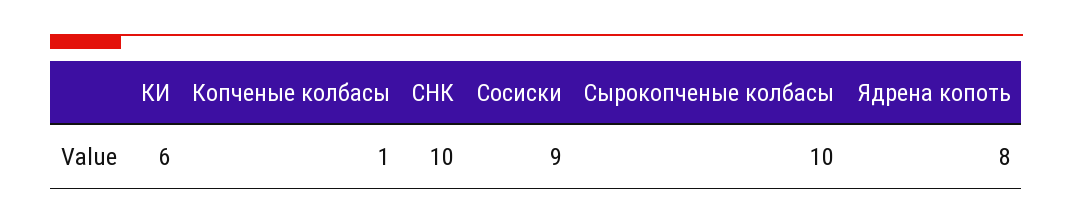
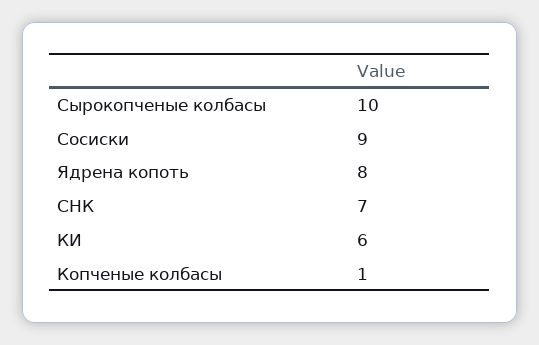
  {
    "КИ": 6,
    "Копченые колбасы": 1,
-   "СНК": 10,
+   "СНК": 7,
    "Сосиски": 9,
    "Сырокопченые колбасы": 10,
    "Ядрена копоть": 8
  }

